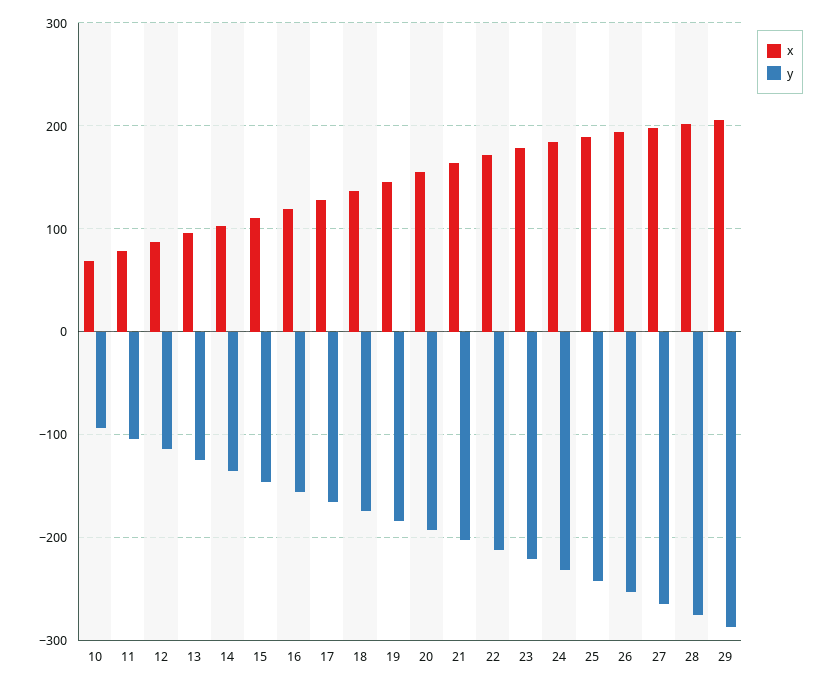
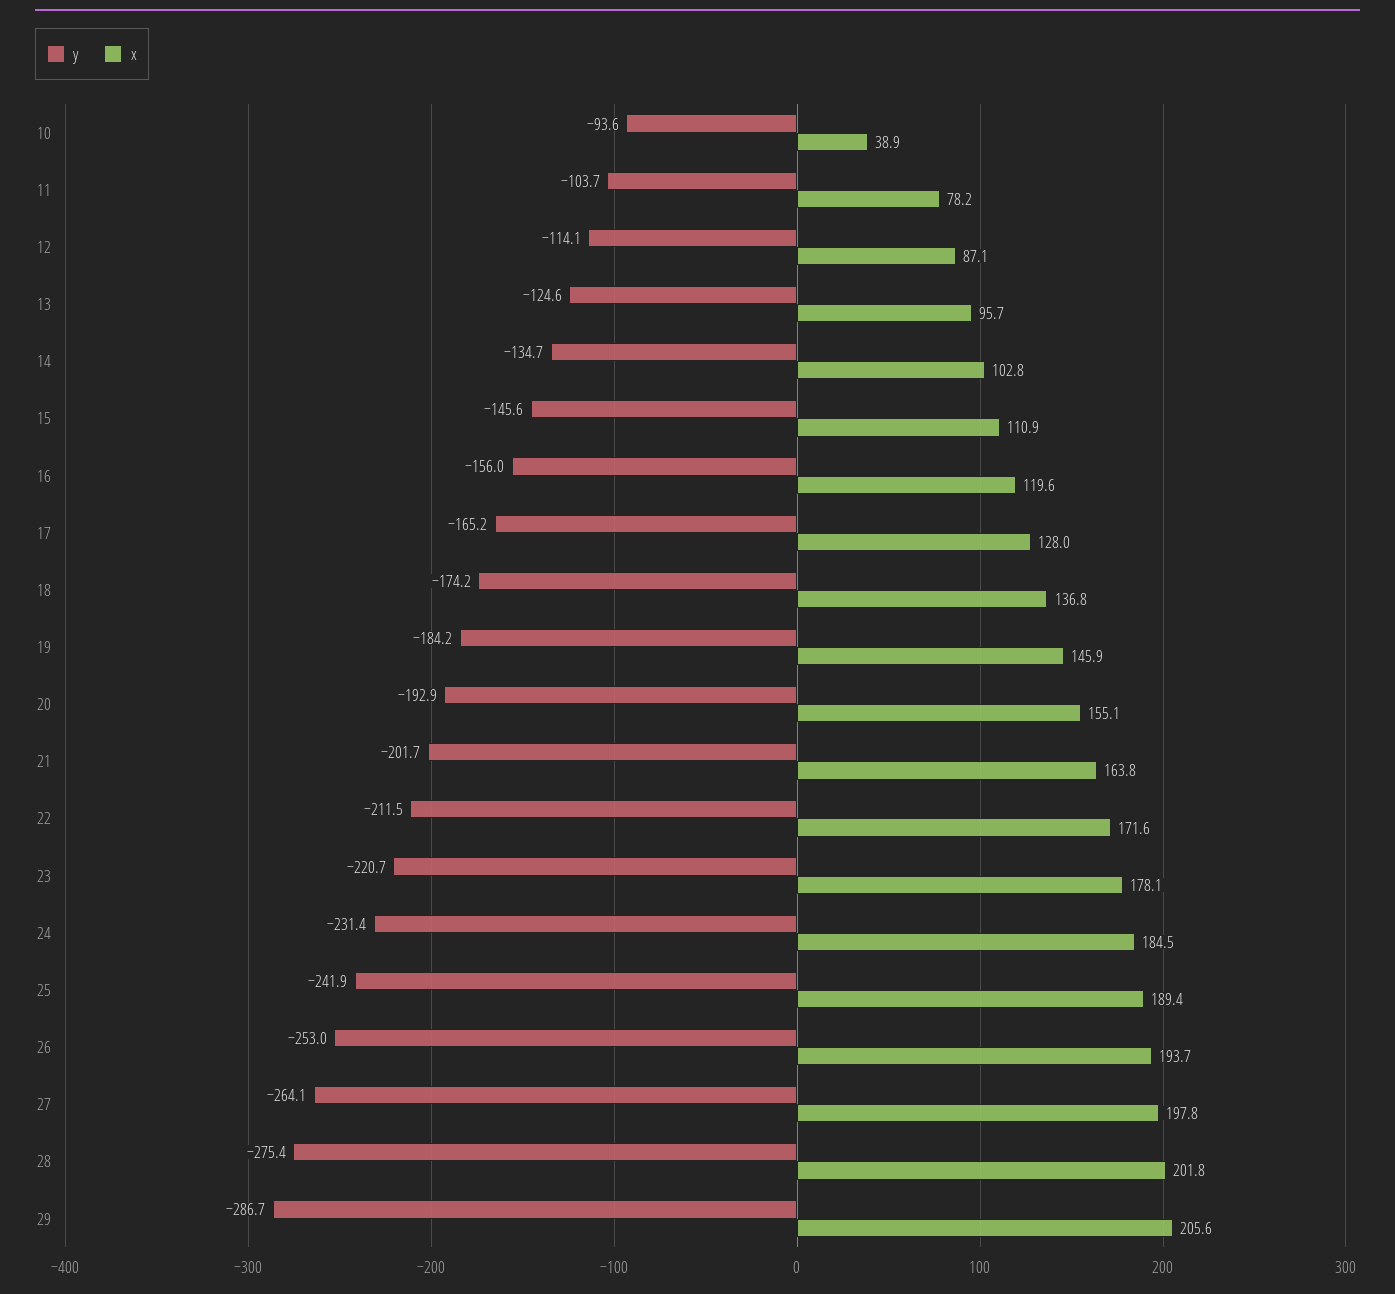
  {
    "x": {
-     "10": 70,
+     "10": 38.9,
      "11": 78.2,
      "12": 87.1,
      "13": 95.7,
      "14": 102.8,
      "15": 110.9,
      "16": 119.6,
      "17": 128,
      "18": 136.8,
      "19": 145.9,
      "20": 155.1,
      "21": 163.8,
      "22": 171.6,
      "23": 178.1,
      "24": 184.5,
      "25": 189.4,
      "26": 193.7,
      "27": 197.8,
      "28": 201.8,
      "29": 205.6
    },
    "y": {
      "10": -93.6,
      "11": -103.7,
      "12": -114.1,
      "13": -124.6,
      "14": -134.7,
      "15": -145.6,
      "16": -156,
      "17": -165.2,
      "18": -174.2,
      "19": -184.2,
      "20": -192.9,
      "21": -201.7,
      "22": -211.5,
      "23": -220.7,
      "24": -231.4,
      "25": -241.9,
      "26": -253,
      "27": -264.1,
      "28": -275.4,
      "29": -286.7
    }
  }

